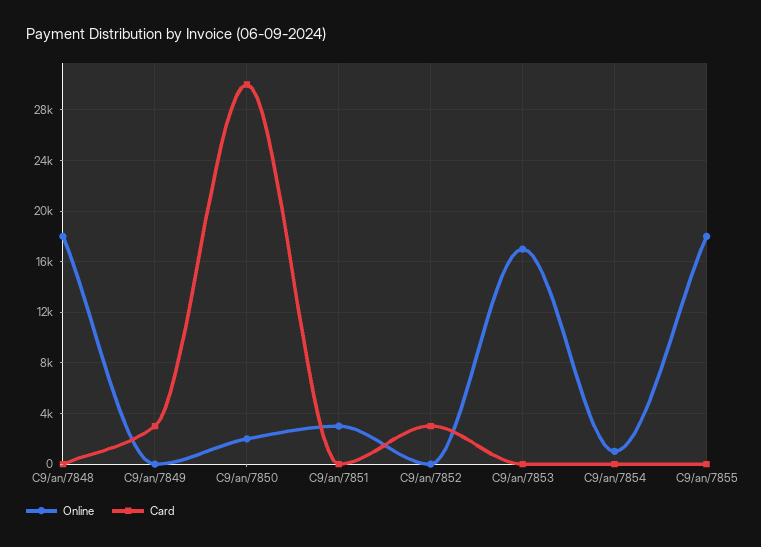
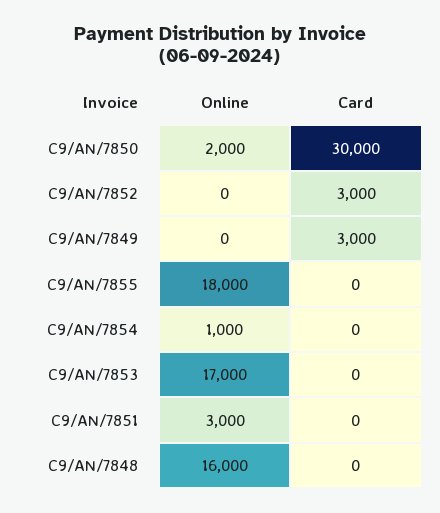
  {
    "Online": {
-     "C9/an/7848": 18000,
+     "C9/an/7848": 16000,
      "C9/an/7849": 0,
      "C9/an/7850": 2000,
      "C9/an/7851": 3000,
      "C9/an/7852": 0,
      "C9/an/7853": 17000,
      "C9/an/7854": 1000,
      "C9/an/7855": 18000
    },
    "Card": {
      "C9/an/7848": 0,
      "C9/an/7849": 3000,
      "C9/an/7850": 30000,
      "C9/an/7851": 0,
      "C9/an/7852": 3000,
      "C9/an/7853": 0,
      "C9/an/7854": 0,
      "C9/an/7855": 0
    }
  }

